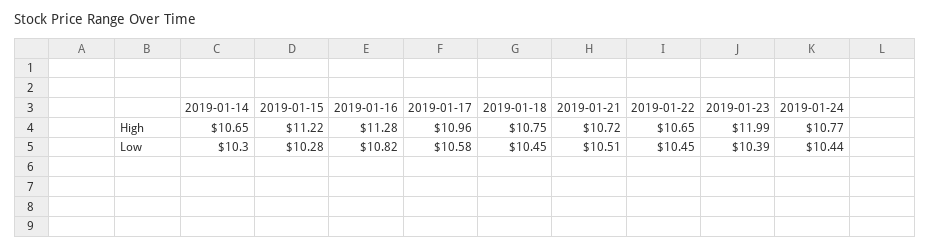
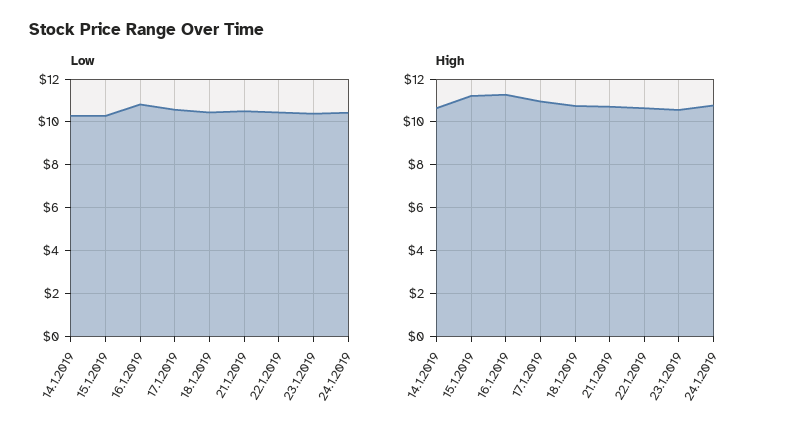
  {
    "High": {
      "2019-01-14": 10.65,
      "2019-01-15": 11.22,
      "2019-01-16": 11.28,
      "2019-01-17": 10.96,
      "2019-01-18": 10.75,
      "2019-01-21": 10.72,
      "2019-01-22": 10.65,
-     "2019-01-23": 11.99,
+     "2019-01-23": 10.5,
      "2019-01-24": 10.77
    },
    "Low": {
      "2019-01-14": 10.3,
      "2019-01-15": 10.28,
      "2019-01-16": 10.82,
      "2019-01-17": 10.58,
      "2019-01-18": 10.45,
      "2019-01-21": 10.51,
      "2019-01-22": 10.45,
      "2019-01-23": 10.39,
      "2019-01-24": 10.44
    }
  }

